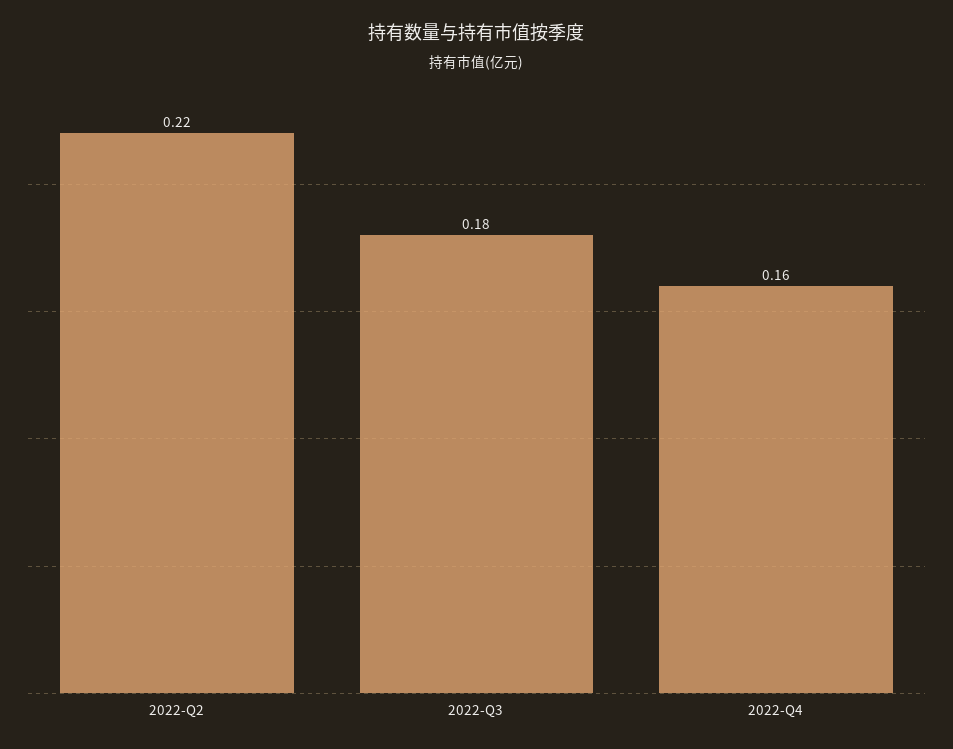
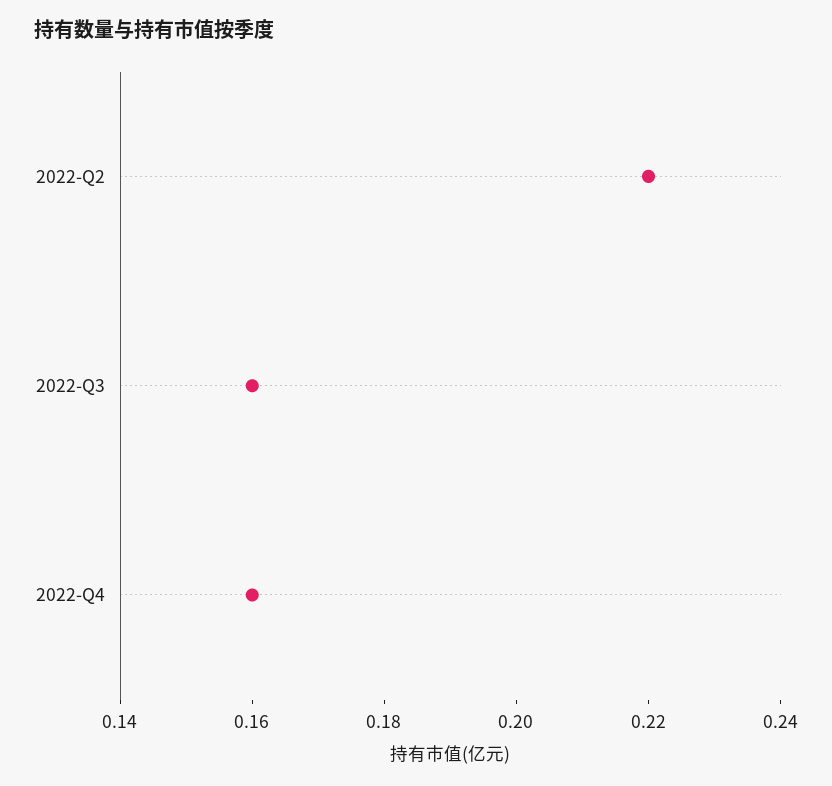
  {
    "2022-Q2": 0.22,
-   "2022-Q3": 0.18,
+   "2022-Q3": 0.16,
    "2022-Q4": 0.16
  }

